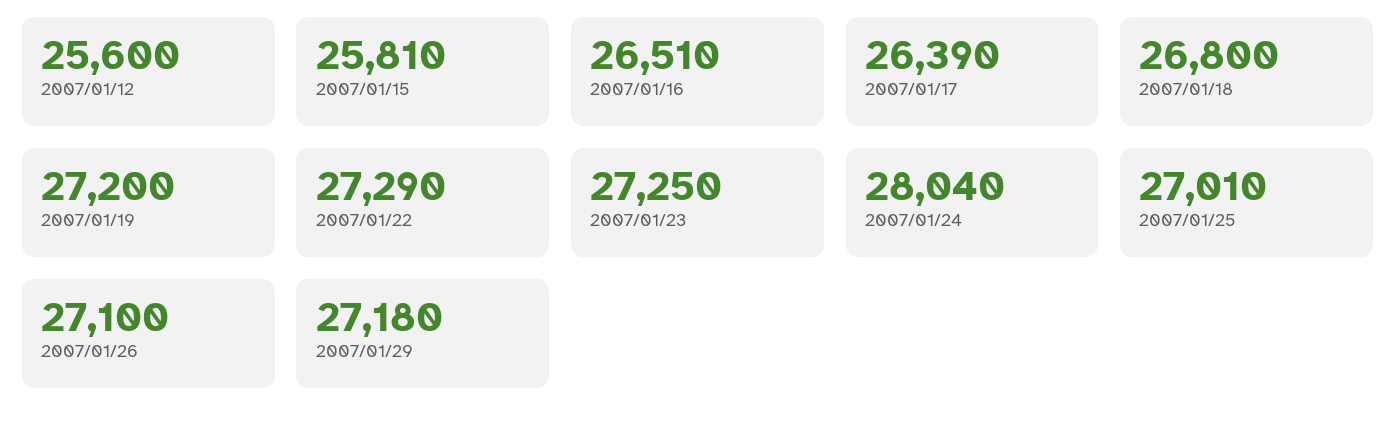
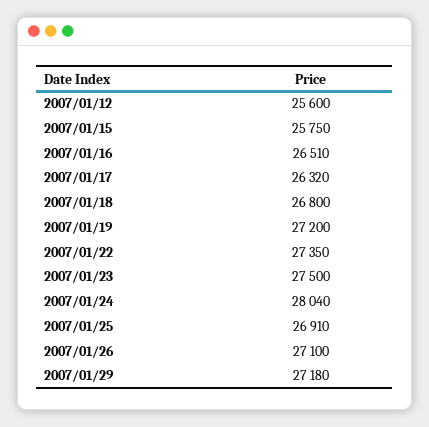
  {
    "2007/01/12": 25600,
-   "2007/01/15": 25810,
+   "2007/01/15": 25750,
    "2007/01/16": 26510,
-   "2007/01/17": 26390,
+   "2007/01/17": 26320,
    "2007/01/18": 26800,
    "2007/01/19": 27200,
-   "2007/01/22": 27290,
+   "2007/01/22": 27350,
-   "2007/01/23": 27250,
+   "2007/01/23": 27500,
    "2007/01/24": 28040,
-   "2007/01/25": 27010,
+   "2007/01/25": 26910,
    "2007/01/26": 27100,
    "2007/01/29": 27180
  }

